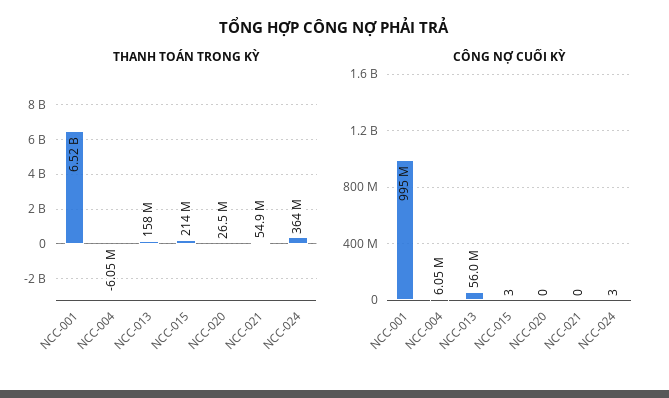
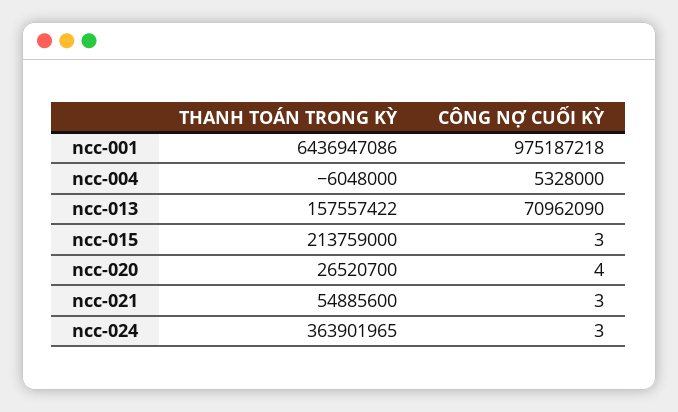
  {
    "THANH TOÁN TRONG KỲ": {
-     "NCC-001": 6520000000,
+     "NCC-001": 6436947086,
      "NCC-004": -6048000,
      "NCC-013": 157557422,
      "NCC-015": 213759000,
      "NCC-020": 26520700,
      "NCC-021": 54885600,
      "NCC-024": 363901965
    },
    "CÔNG NỢ CUỐI KỲ": {
-     "NCC-001": 995000000,
+     "NCC-001": 975187218,
-     "NCC-004": 6050000,
+     "NCC-004": 5328000,
-     "NCC-013": 56000000,
+     "NCC-013": 70962090,
      "NCC-015": 3,
-     "NCC-020": 0,
+     "NCC-020": 4,
-     "NCC-021": 0,
+     "NCC-021": 3,
      "NCC-024": 3
    }
  }

